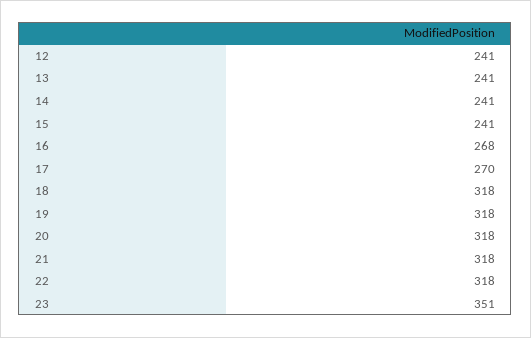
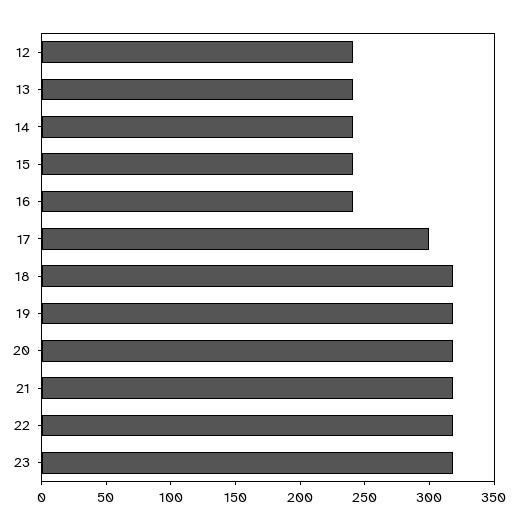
  {
    "12": 241,
    "13": 241,
    "14": 241,
    "15": 241,
-   "16": 268,
+   "16": 240,
-   "17": 270,
+   "17": 300,
    "18": 318,
    "19": 318,
    "20": 318,
    "21": 318,
    "22": 318,
-   "23": 351
+   "23": 320
  }

